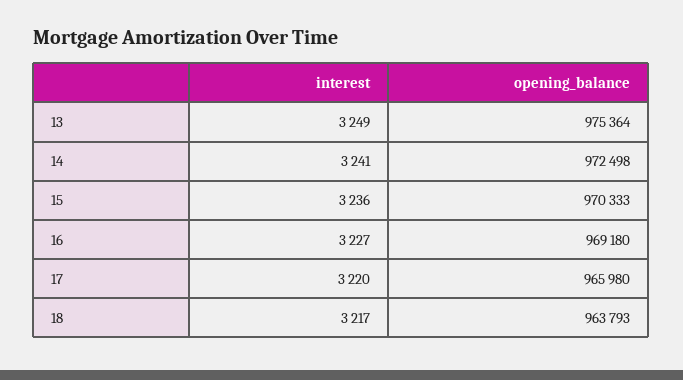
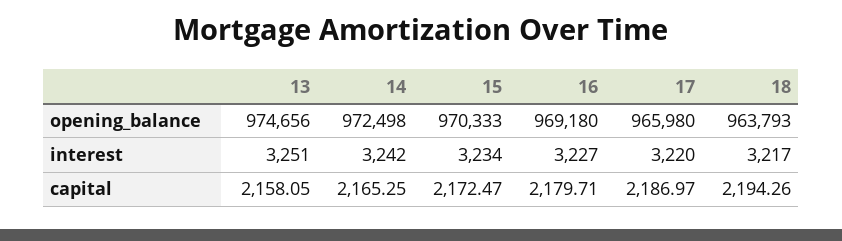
  {
    "interest": {
-     "13": 3249,
+     "13": 3251,
-     "14": 3241,
+     "14": 3242,
-     "15": 3236,
+     "15": 3234,
      "16": 3227,
      "17": 3220,
      "18": 3217
    },
    "opening_balance": {
-     "13": 975364,
+     "13": 974656,
      "14": 972498,
      "15": 970333,
      "16": 969180,
      "17": 965980,
      "18": 963793
-   }
+   },
+   "capital": {
+     "13": 2158.05,
+     "14": 2165.25,
+     "15": 2172.47,
+     "16": 2179.71,
+     "17": 2186.97,
+     "18": 2194.26
+   }
  }

